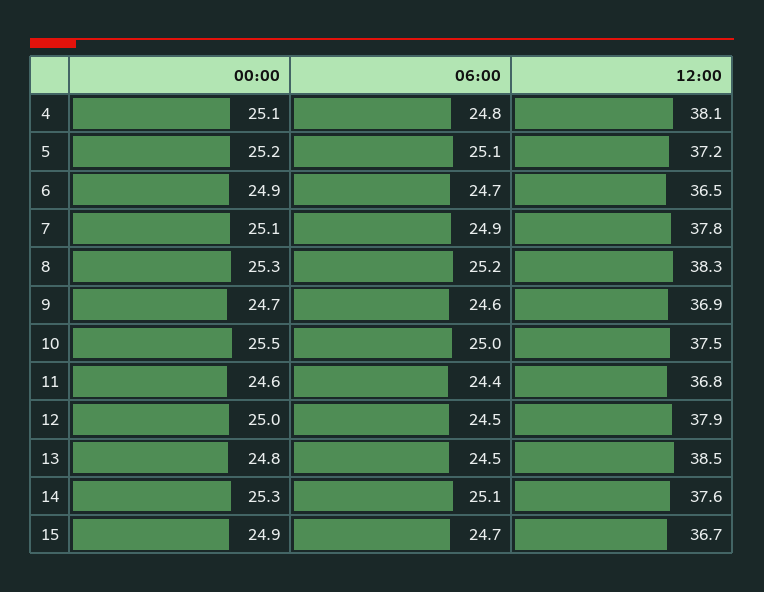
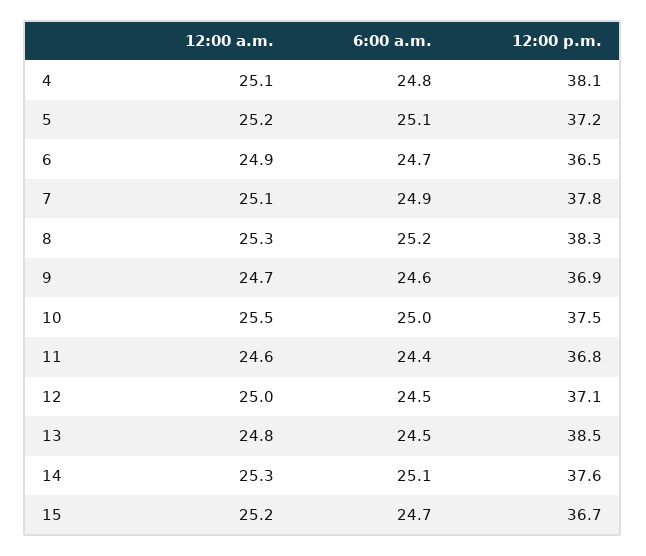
  {
    "00:00": {
      "4": 25.1,
      "5": 25.2,
      "6": 24.9,
      "7": 25.1,
      "8": 25.3,
      "9": 24.7,
      "10": 25.5,
      "11": 24.6,
      "12": 25,
      "13": 24.8,
      "14": 25.3,
-     "15": 24.9
+     "15": 25.2
    },
    "06:00": {
      "4": 24.8,
      "5": 25.1,
      "6": 24.7,
      "7": 24.9,
      "8": 25.2,
      "9": 24.6,
      "10": 25,
      "11": 24.4,
      "12": 24.5,
      "13": 24.5,
      "14": 25.1,
      "15": 24.7
    },
    "12:00": {
      "4": 38.1,
      "5": 37.2,
      "6": 36.5,
      "7": 37.8,
      "8": 38.3,
      "9": 36.9,
      "10": 37.5,
      "11": 36.8,
-     "12": 37.9,
+     "12": 37.1,
      "13": 38.5,
      "14": 37.6,
      "15": 36.7
    }
  }

